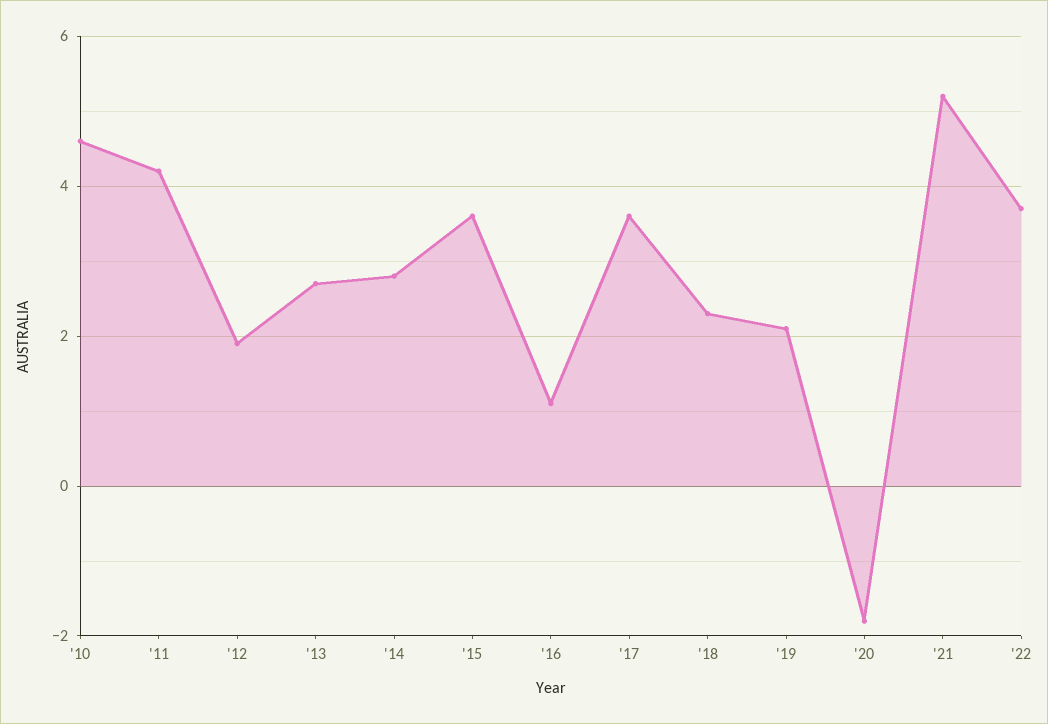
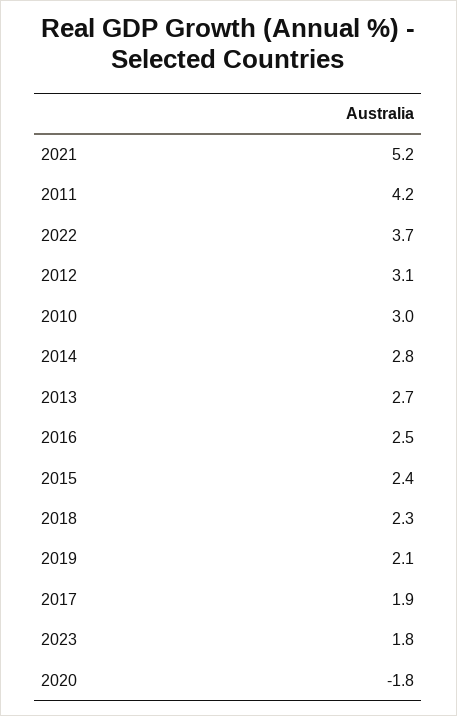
  {
-   "'10": 4.5,
+   "'10": 3,
    "'11": 4.2,
-   "'12": 2,
+   "'12": 3.1,
    "'13": 2.7,
    "'14": 2.8,
-   "'15": 3.5,
+   "'15": 2.4,
-   "'16": 1,
+   "'16": 2.5,
-   "'17": 3.5,
+   "'17": 1.9,
    "'18": 2.3,
    "'19": 2.1,
    "'20": -1.8,
    "'21": 5.2,
-   "'22": 3.7
+   "'22": 3.7,
+   "2023": 1.8
  }

